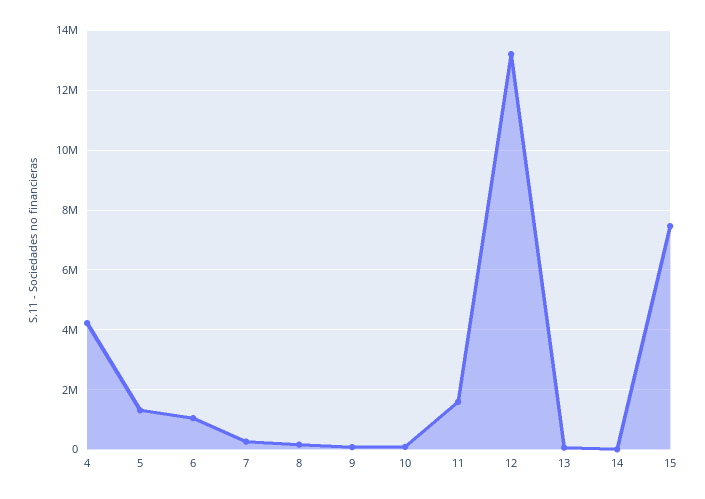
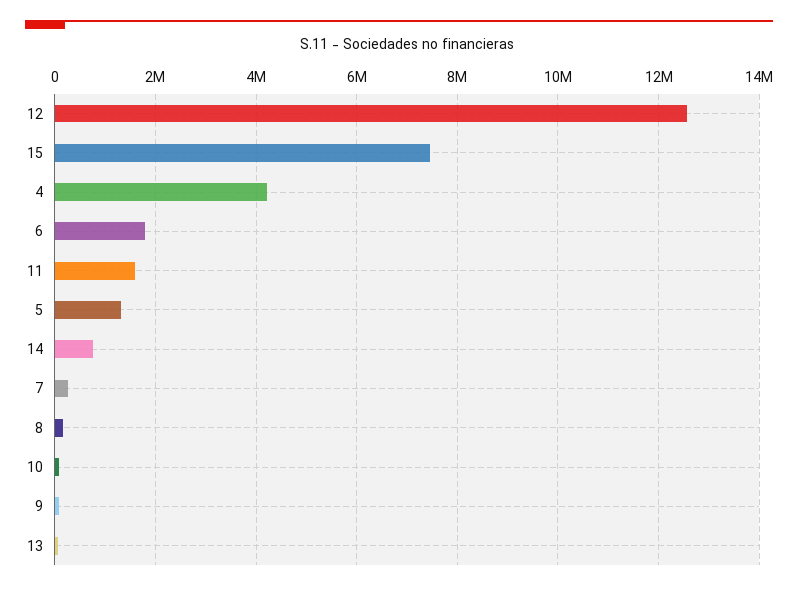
  {
    "4": 4200000,
    "5": 1400000,
-   "6": 1000000,
+   "6": 1800000,
    "7": 200000,
    "8": 200000,
    "9": 0,
    "10": 0,
    "11": 1600000,
-   "12": 13250000,
+   "12": 12600000,
    "13": 0,
-   "14": 0,
+   "14": 800000,
    "15": 7400000
  }

